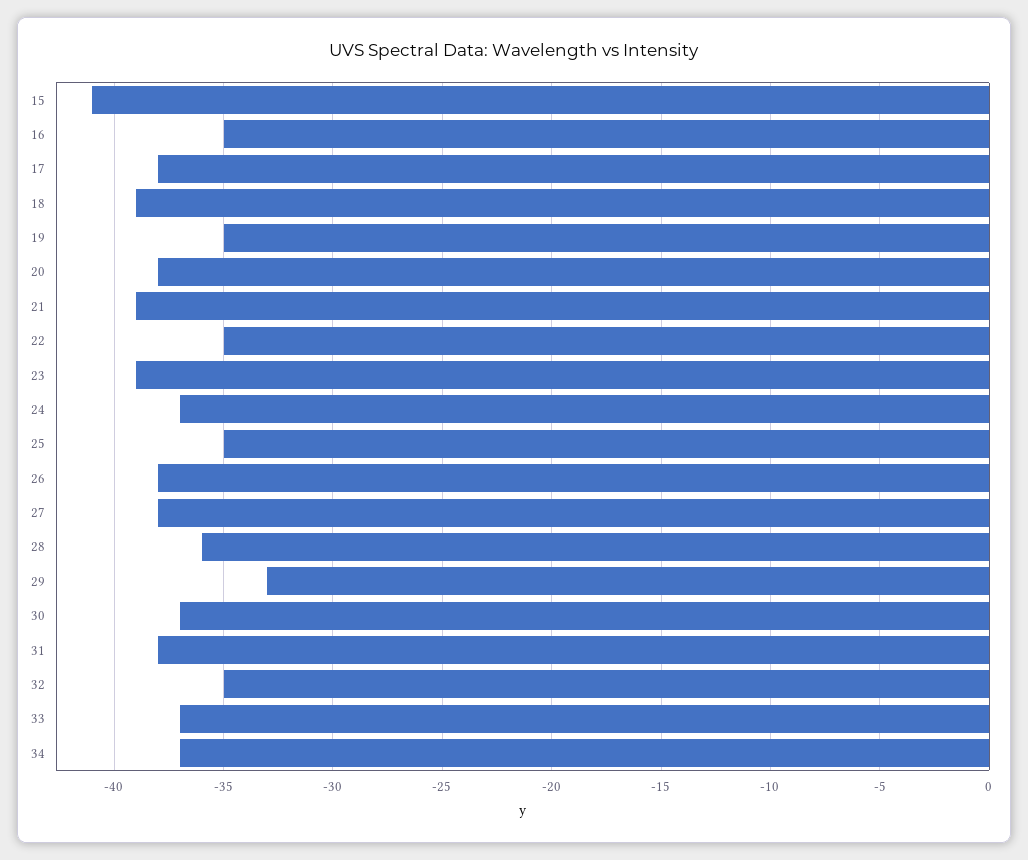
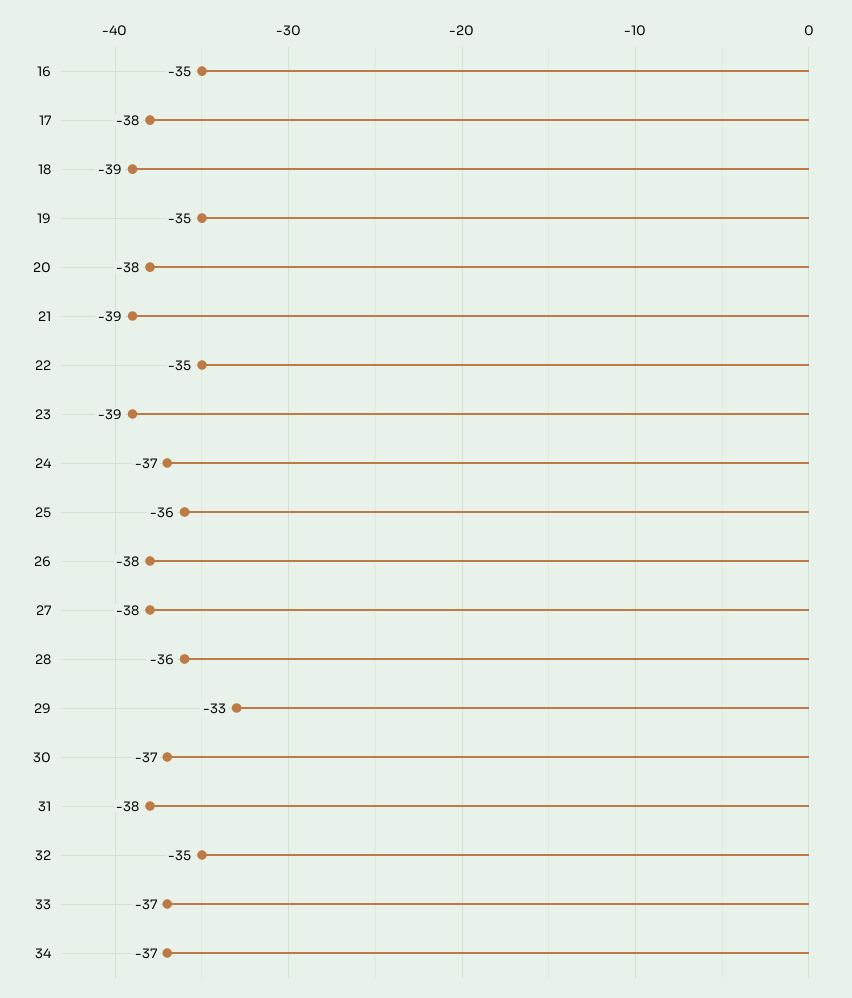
  {
-   "15": -41,
    "16": -35,
    "17": -38,
    "18": -39,
    "19": -35,
    "20": -38,
    "21": -39,
    "22": -35,
    "23": -39,
    "24": -37,
-   "25": -35,
+   "25": -36,
    "26": -38,
    "27": -38,
    "28": -36,
    "29": -33,
    "30": -37,
    "31": -38,
    "32": -35,
    "33": -37,
    "34": -37
  }

